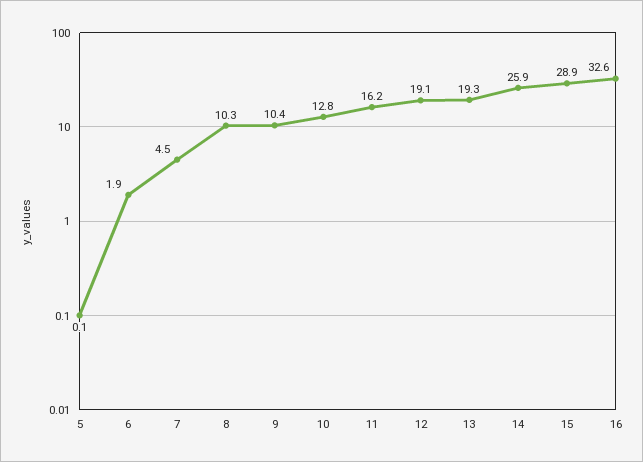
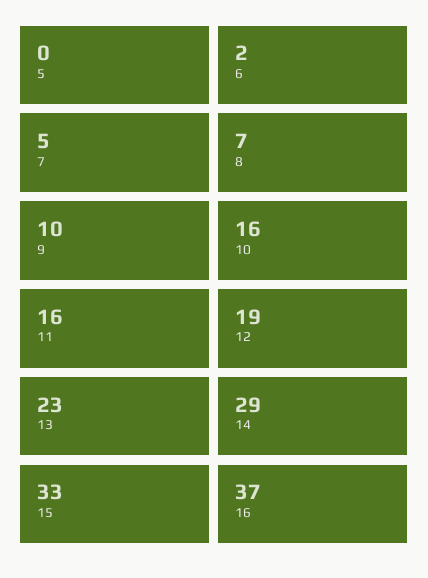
  {
    "5": 0.1,
    "6": 1.9,
    "7": 4.5,
-   "8": 10.3,
+   "8": 7,
    "9": 10.4,
-   "10": 12.8,
+   "10": 16,
    "11": 16.2,
    "12": 19.1,
-   "13": 19.3,
+   "13": 23,
-   "14": 25.9,
+   "14": 29,
-   "15": 28.9,
+   "15": 33,
-   "16": 32.6
+   "16": 37
  }

